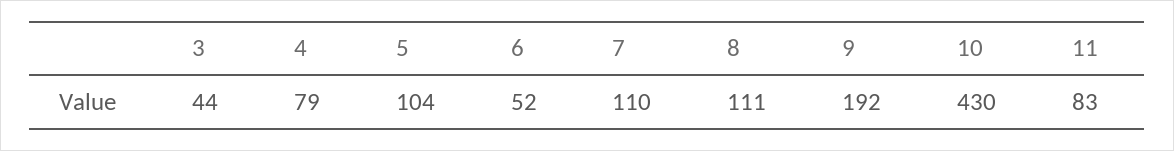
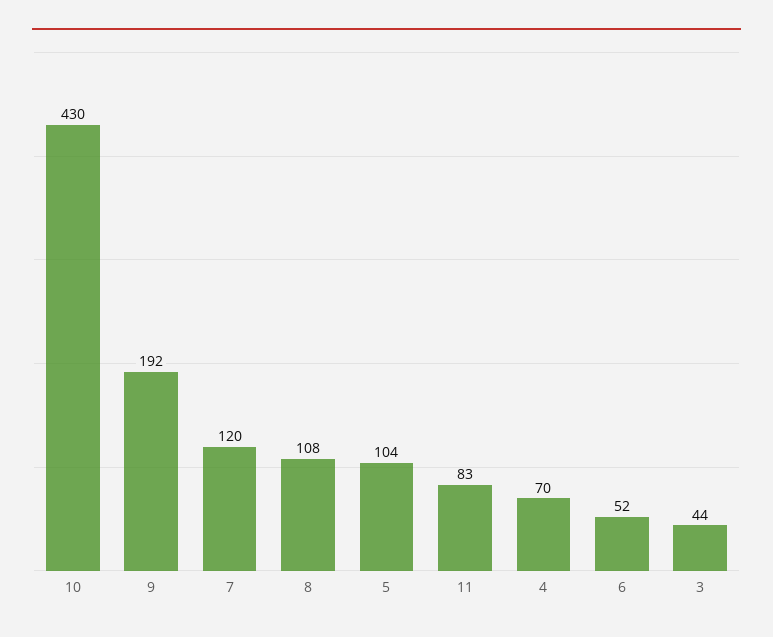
  {
    "3": 44,
-   "4": 79,
+   "4": 70,
    "5": 104,
    "6": 52,
-   "7": 110,
+   "7": 120,
-   "8": 111,
+   "8": 108,
    "9": 192,
    "10": 430,
    "11": 83
  }

